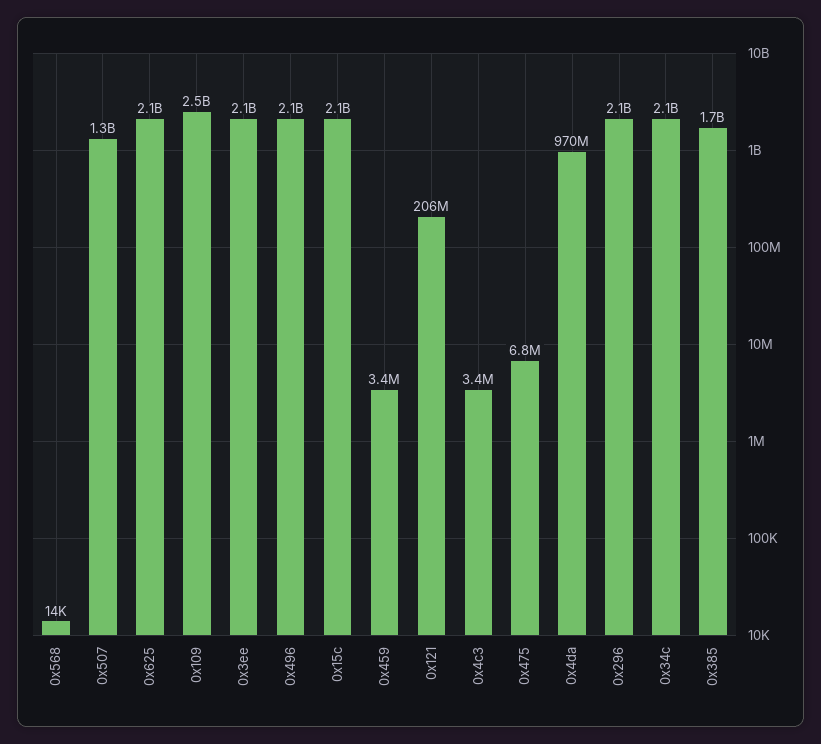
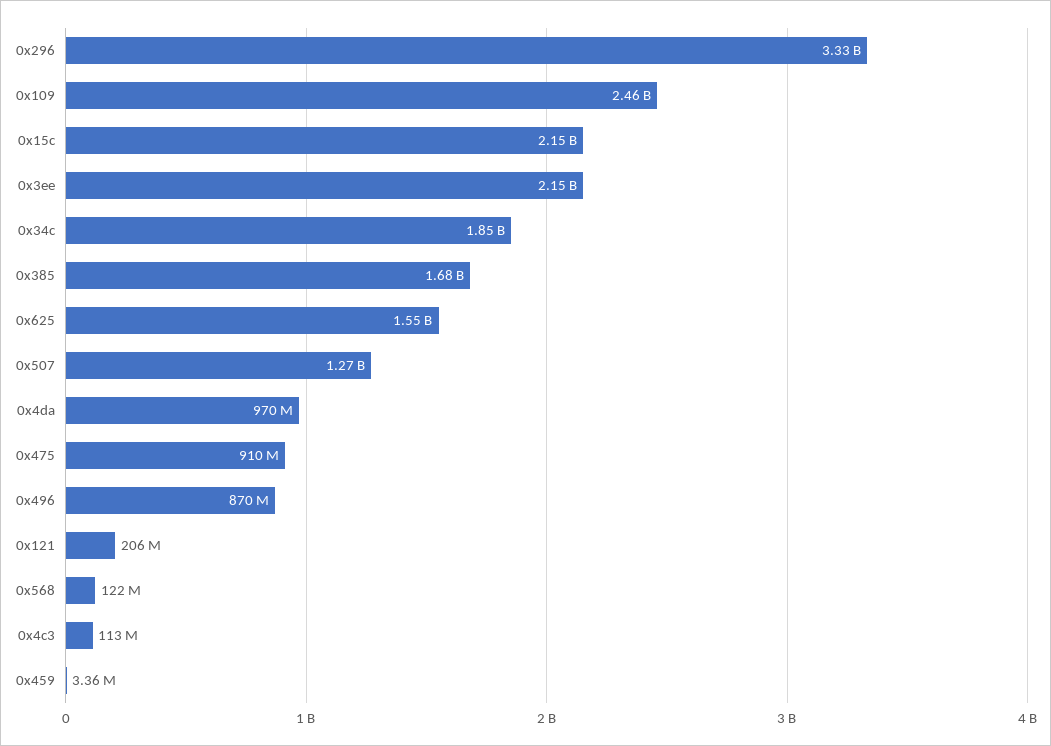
  {
-   "0x568": 14000,
+   "0x568": 122000000,
    "0x507": 1270000000,
-   "0x625": 2100000000,
+   "0x625": 1550000000,
    "0x109": 2460000000,
    "0x3ee": 2150000000,
-   "0x496": 2100000000,
+   "0x496": 870000000,
    "0x15c": 2150000000,
    "0x459": 3360000,
    "0x121": 206000000,
-   "0x4c3": 3400000,
+   "0x4c3": 113000000,
-   "0x475": 6800000,
+   "0x475": 910000000,
    "0x4da": 970000000,
-   "0x296": 2100000000,
+   "0x296": 3330000000,
-   "0x34c": 2100000000,
+   "0x34c": 1850000000,
    "0x385": 1680000000
  }

